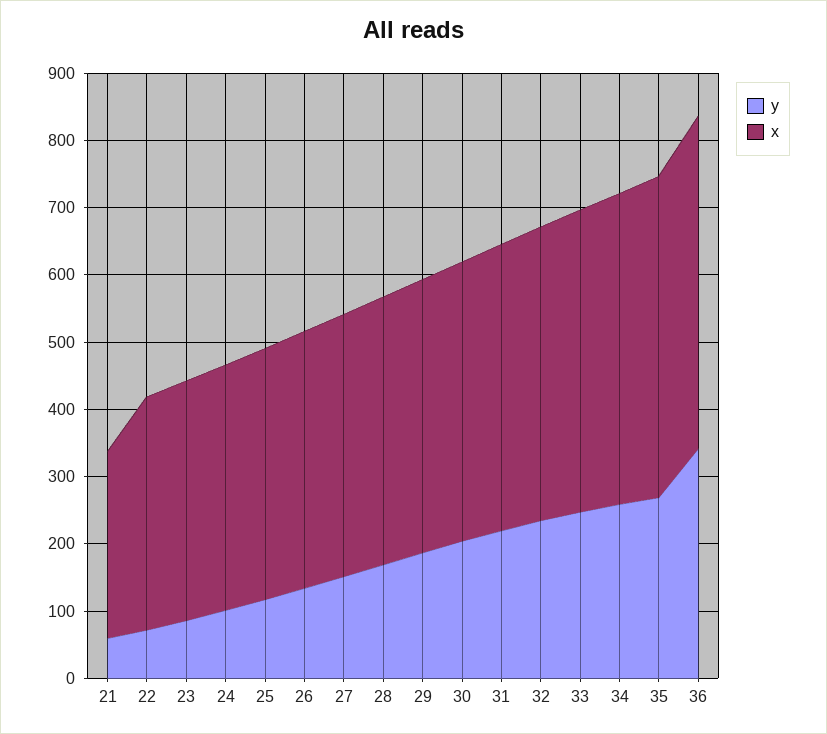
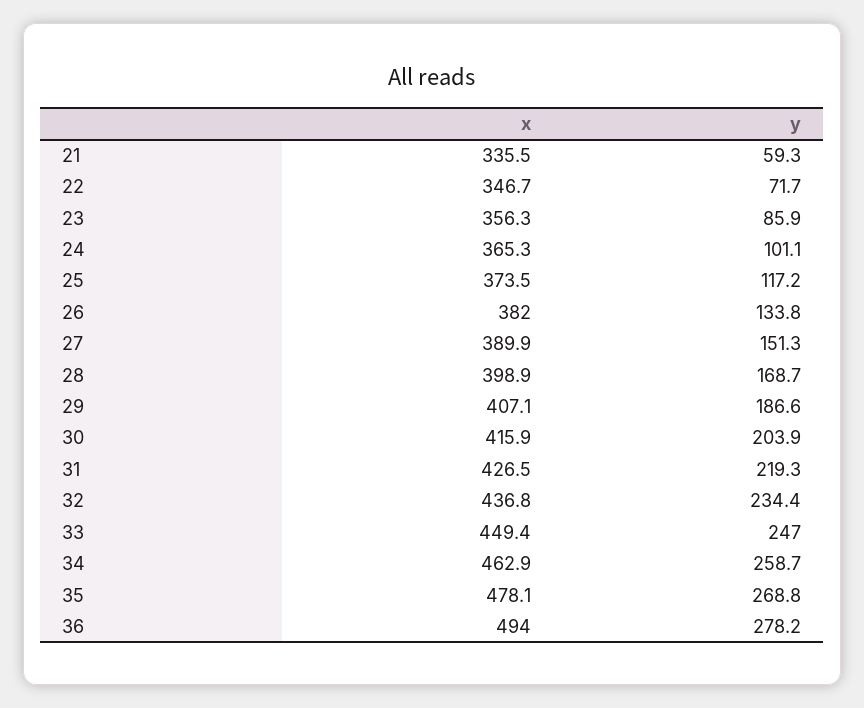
  {
    "y": {
      "21": 59.3,
      "22": 71.7,
      "23": 85.9,
      "24": 101.1,
      "25": 117.2,
      "26": 133.8,
      "27": 151.3,
      "28": 168.7,
      "29": 186.6,
      "30": 203.9,
      "31": 219.3,
      "32": 234.4,
      "33": 247,
      "34": 258.7,
      "35": 268.8,
-     "36": 340
+     "36": 278.2
    },
    "x": {
-     "21": 280,
+     "21": 335.5,
      "22": 346.7,
      "23": 356.3,
      "24": 365.3,
      "25": 373.5,
      "26": 382,
      "27": 389.9,
      "28": 398.9,
      "29": 407.1,
      "30": 415.9,
      "31": 426.5,
      "32": 436.8,
      "33": 449.4,
      "34": 462.9,
      "35": 478.1,
      "36": 494
    }
  }

